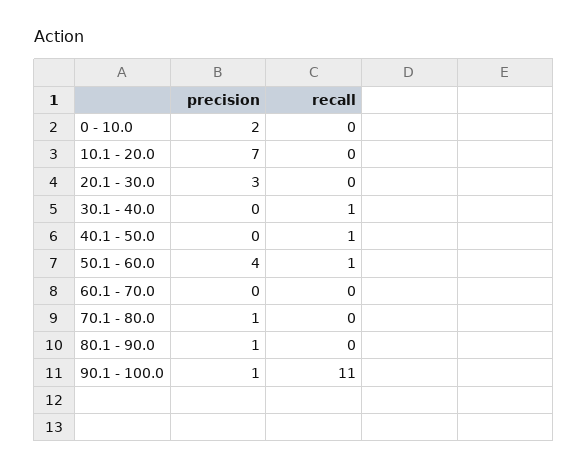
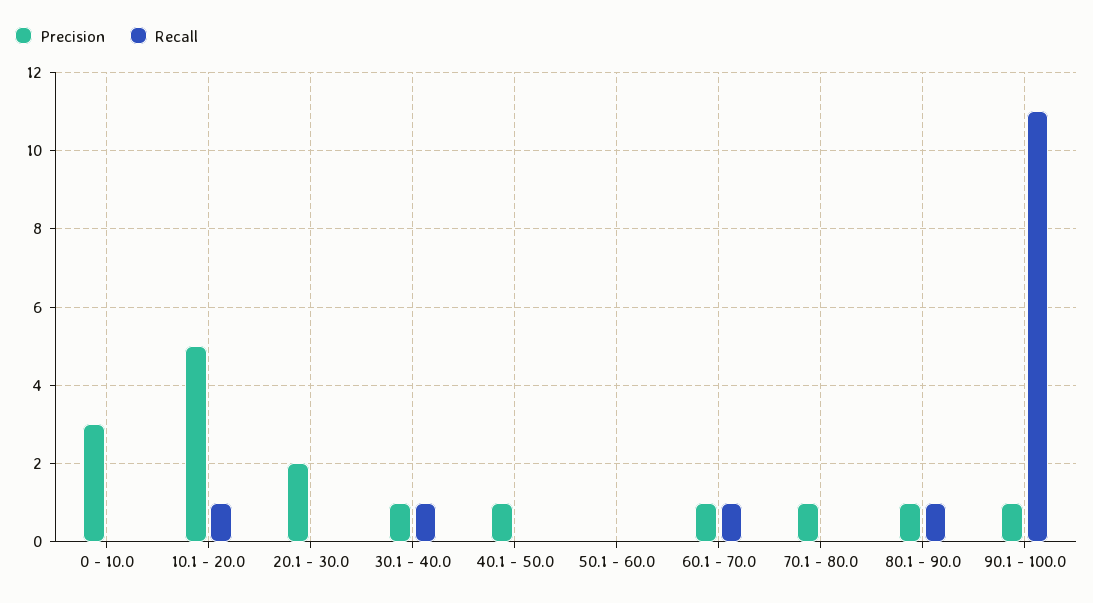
  {
    "precision": {
-     "0 - 10.0": 2,
+     "0 - 10.0": 3,
-     "10.1 - 20.0": 7,
+     "10.1 - 20.0": 5,
-     "20.1 - 30.0": 3,
+     "20.1 - 30.0": 2,
-     "30.1 - 40.0": 0,
+     "30.1 - 40.0": 1,
-     "40.1 - 50.0": 0,
+     "40.1 - 50.0": 1,
-     "50.1 - 60.0": 4,
+     "50.1 - 60.0": 0,
-     "60.1 - 70.0": 0,
+     "60.1 - 70.0": 1,
      "70.1 - 80.0": 1,
      "80.1 - 90.0": 1,
      "90.1 - 100.0": 1
    },
    "recall": {
      "0 - 10.0": 0,
-     "10.1 - 20.0": 0,
+     "10.1 - 20.0": 1,
      "20.1 - 30.0": 0,
      "30.1 - 40.0": 1,
-     "40.1 - 50.0": 1,
+     "40.1 - 50.0": 0,
-     "50.1 - 60.0": 1,
+     "50.1 - 60.0": 0,
-     "60.1 - 70.0": 0,
+     "60.1 - 70.0": 1,
      "70.1 - 80.0": 0,
-     "80.1 - 90.0": 0,
+     "80.1 - 90.0": 1,
      "90.1 - 100.0": 11
    }
  }

